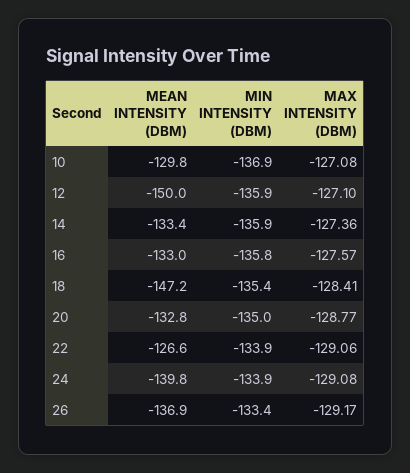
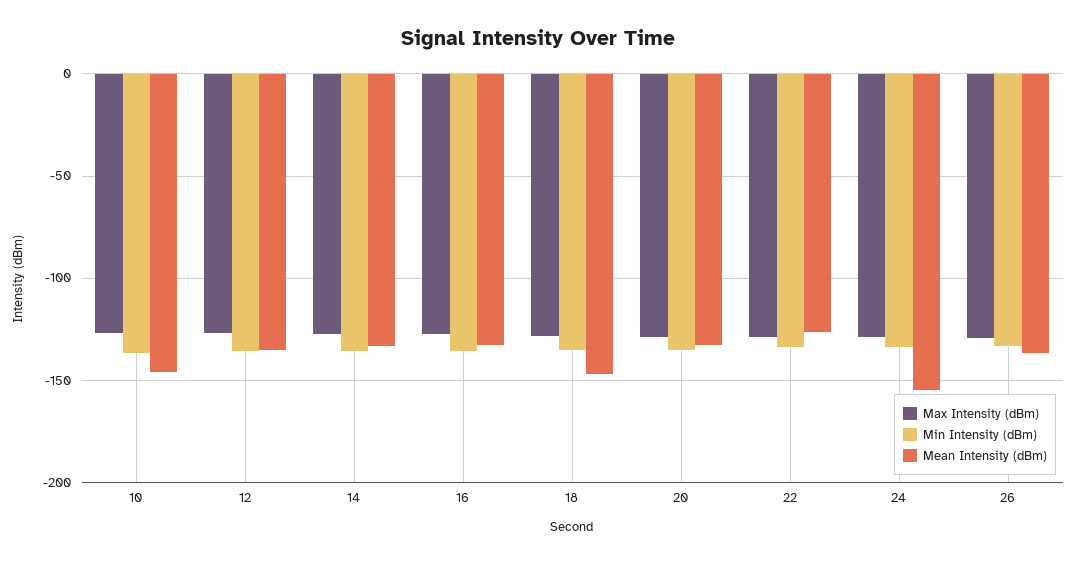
  {
    "MEAN INTENSITY (DBM)": {
-     "10": -129.8,
+     "10": -145,
-     "12": -150,
+     "12": -135,
      "14": -133.4,
      "16": -133,
      "18": -147.2,
      "20": -132.8,
      "22": -126.6,
-     "24": -139.8,
+     "24": -155,
      "26": -136.9
    },
    "MIN INTENSITY (DBM)": {
      "10": -136.9,
      "12": -135.9,
      "14": -135.9,
      "16": -135.8,
      "18": -135.4,
      "20": -135,
      "22": -133.9,
      "24": -133.9,
      "26": -133.4
    },
    "MAX INTENSITY (DBM)": {
      "10": -127.08,
      "12": -127.1,
      "14": -127.36,
      "16": -127.57,
      "18": -128.41,
      "20": -128.77,
      "22": -129.06,
      "24": -129.08,
      "26": -129.17
    }
  }

